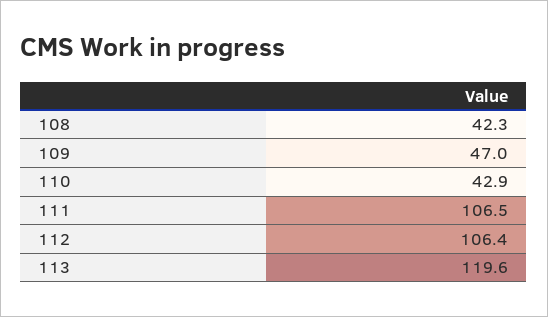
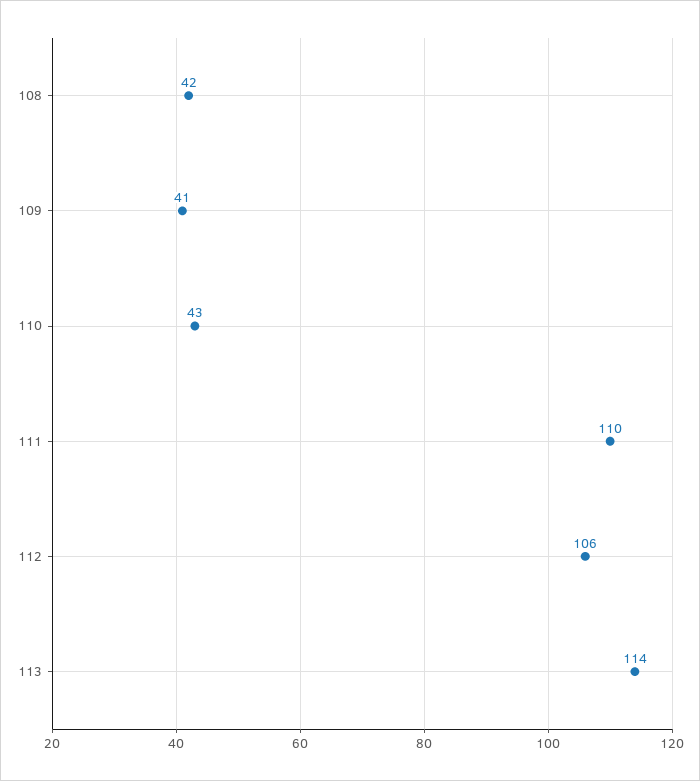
  {
    "108": 42.3,
-   "109": 47,
+   "109": 41,
    "110": 42.9,
-   "111": 106.5,
+   "111": 110,
    "112": 106.4,
-   "113": 119.6
+   "113": 114
  }

